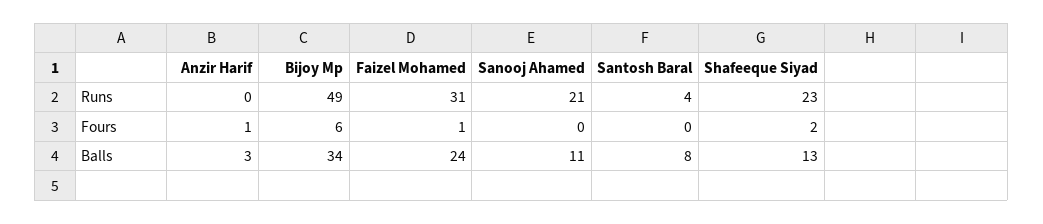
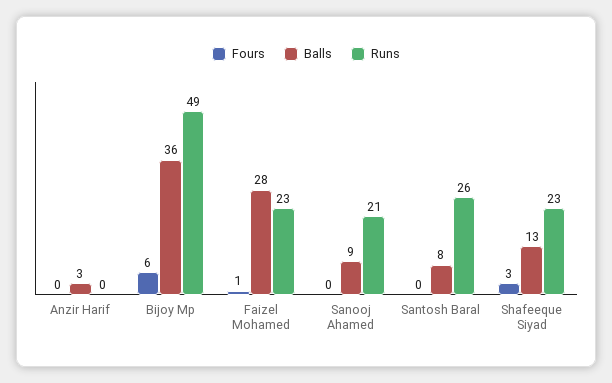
  {
    "Runs": {
      "Anzir Harif": 0,
      "Bijoy Mp": 49,
-     "Faizel Mohamed": 31,
+     "Faizel Mohamed": 23,
      "Sanooj Ahamed": 21,
-     "Santosh Baral": 4,
+     "Santosh Baral": 26,
      "Shafeeque Siyad": 23
    },
    "Fours": {
-     "Anzir Harif": 1,
+     "Anzir Harif": 0,
      "Bijoy Mp": 6,
      "Faizel Mohamed": 1,
      "Sanooj Ahamed": 0,
      "Santosh Baral": 0,
-     "Shafeeque Siyad": 2
+     "Shafeeque Siyad": 3
    },
    "Balls": {
      "Anzir Harif": 3,
-     "Bijoy Mp": 34,
+     "Bijoy Mp": 36,
-     "Faizel Mohamed": 24,
+     "Faizel Mohamed": 28,
-     "Sanooj Ahamed": 11,
+     "Sanooj Ahamed": 9,
      "Santosh Baral": 8,
      "Shafeeque Siyad": 13
    }
  }

